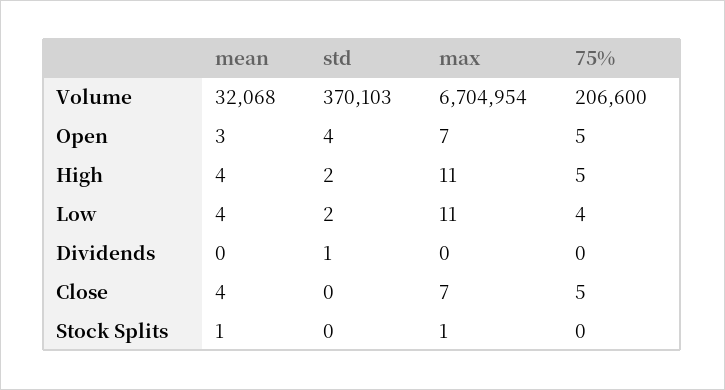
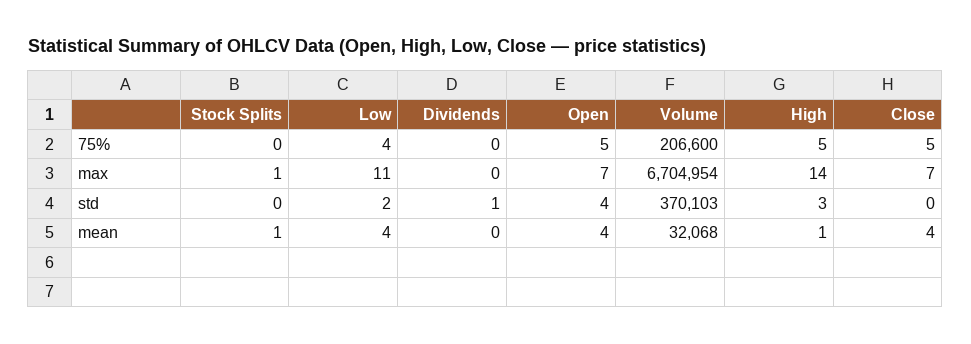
  {
    "mean": {
      "Volume": 32068,
-     "Open": 3,
+     "Open": 4,
-     "High": 4,
+     "High": 1,
      "Low": 4,
      "Dividends": 0,
      "Close": 4,
      "Stock Splits": 1
    },
    "std": {
      "Volume": 370103,
      "Open": 4,
-     "High": 2,
+     "High": 3,
      "Low": 2,
      "Dividends": 1,
      "Close": 0,
      "Stock Splits": 0
    },
    "max": {
      "Volume": 6704954,
      "Open": 7,
-     "High": 11,
+     "High": 14,
      "Low": 11,
      "Dividends": 0,
      "Close": 7,
      "Stock Splits": 1
    },
    "75%": {
      "Volume": 206600,
      "Open": 5,
      "High": 5,
      "Low": 4,
      "Dividends": 0,
      "Close": 5,
      "Stock Splits": 0
    }
  }

